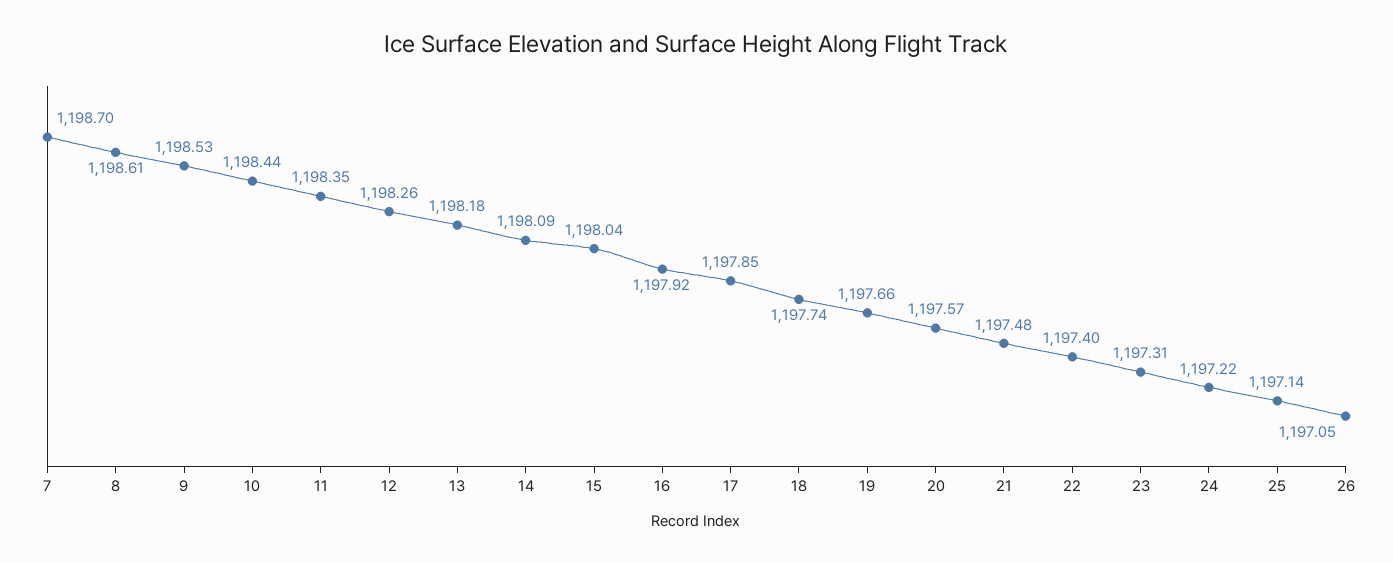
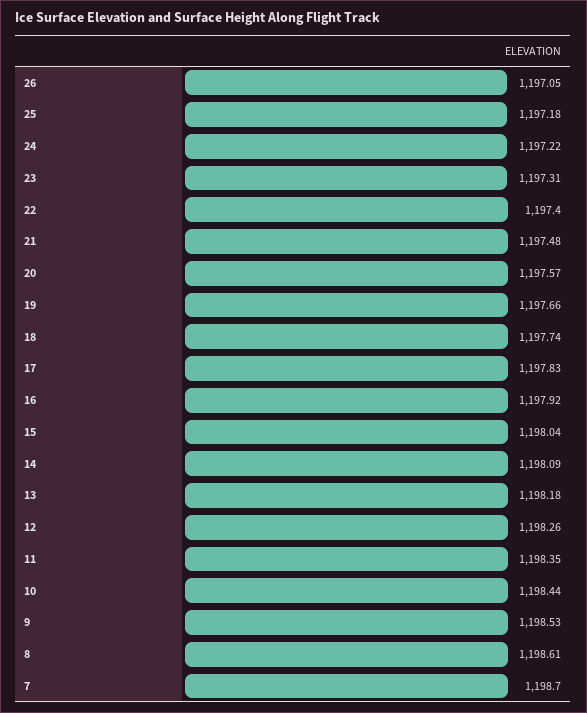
  {
    "7": 1198.7,
    "8": 1198.61,
    "9": 1198.53,
    "10": 1198.44,
    "11": 1198.35,
    "12": 1198.26,
    "13": 1198.18,
    "14": 1198.09,
    "15": 1198.04,
    "16": 1197.92,
-   "17": 1197.85,
+   "17": 1197.83,
    "18": 1197.74,
    "19": 1197.66,
    "20": 1197.57,
    "21": 1197.48,
    "22": 1197.4,
    "23": 1197.31,
    "24": 1197.22,
-   "25": 1197.14,
+   "25": 1197.18,
    "26": 1197.05
  }

